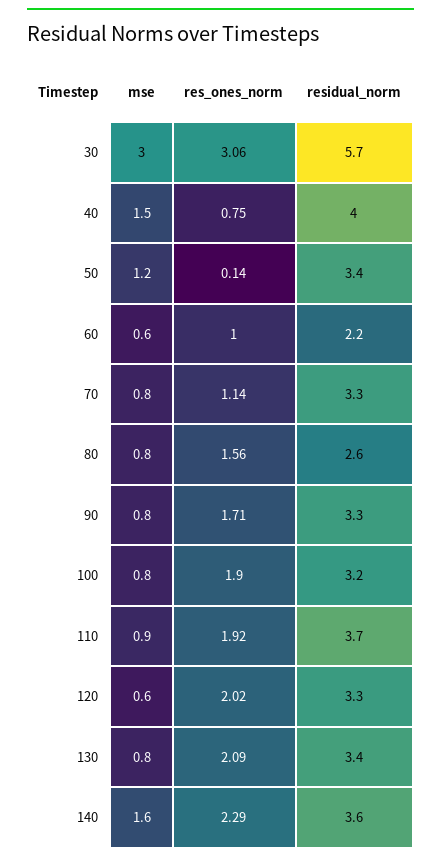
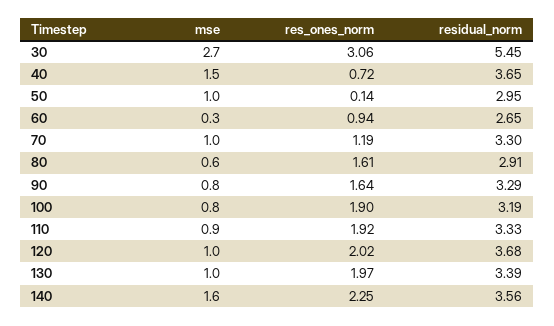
  {
    "mse": {
-     "30": 3,
+     "30": 2.7,
      "40": 1.5,
-     "50": 1.2,
+     "50": 1,
-     "60": 0.6,
+     "60": 0.3,
-     "70": 0.8,
+     "70": 1,
-     "80": 0.8,
+     "80": 0.6,
      "90": 0.8,
      "100": 0.8,
      "110": 0.9,
-     "120": 0.6,
+     "120": 1,
-     "130": 0.8,
+     "130": 1,
      "140": 1.6
    },
    "res_ones_norm": {
      "30": 3.06,
-     "40": 0.75,
+     "40": 0.72,
      "50": 0.14,
-     "60": 1,
+     "60": 0.94,
-     "70": 1.14,
+     "70": 1.19,
-     "80": 1.56,
+     "80": 1.61,
-     "90": 1.71,
+     "90": 1.64,
      "100": 1.9,
      "110": 1.92,
      "120": 2.02,
-     "130": 2.09,
+     "130": 1.97,
-     "140": 2.29
+     "140": 2.25
    },
    "residual_norm": {
-     "30": 5.7,
+     "30": 5.45,
-     "40": 4,
+     "40": 3.65,
-     "50": 3.4,
+     "50": 2.95,
-     "60": 2.2,
+     "60": 2.65,
      "70": 3.3,
-     "80": 2.6,
+     "80": 2.91,
      "90": 3.29,
      "100": 3.19,
-     "110": 3.7,
+     "110": 3.33,
-     "120": 3.3,
+     "120": 3.68,
      "130": 3.39,
      "140": 3.56
    }
  }

